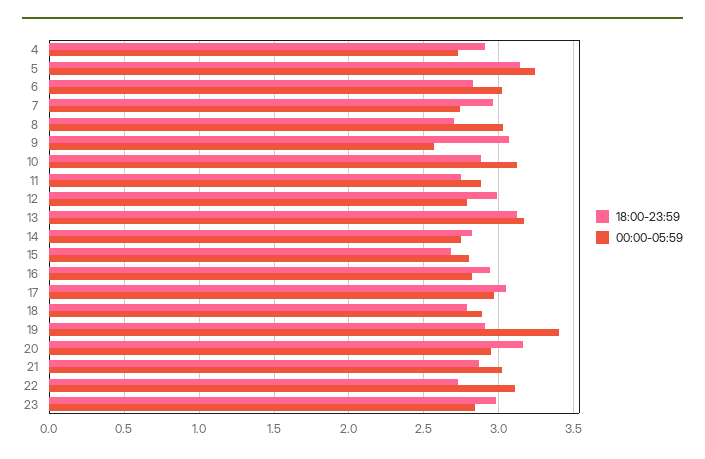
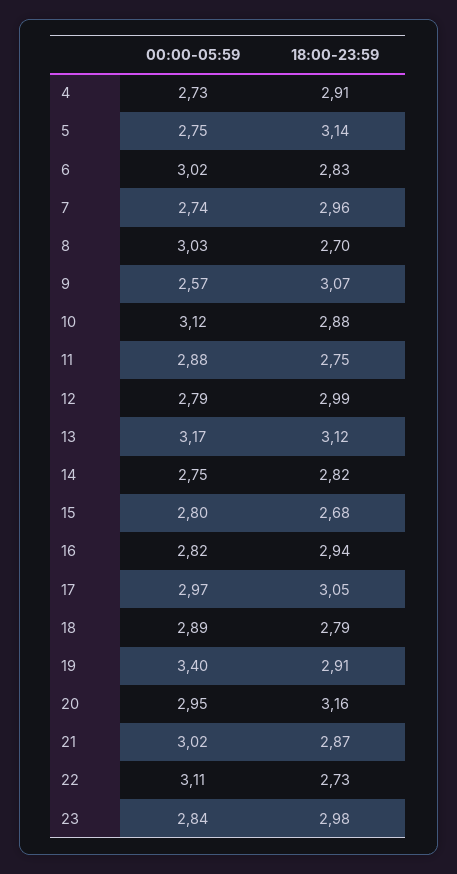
  {
    "18:00-23:59": {
      "4": 2.91,
      "5": 3.14,
      "6": 2.83,
      "7": 2.96,
      "8": 2.7,
      "9": 3.07,
      "10": 2.88,
      "11": 2.75,
      "12": 2.99,
      "13": 3.12,
      "14": 2.82,
      "15": 2.68,
      "16": 2.94,
      "17": 3.05,
      "18": 2.79,
      "19": 2.91,
      "20": 3.16,
      "21": 2.87,
      "22": 2.73,
      "23": 2.98
    },
    "00:00-05:59": {
      "4": 2.73,
-     "5": 3.25,
+     "5": 2.75,
      "6": 3.02,
      "7": 2.74,
      "8": 3.03,
      "9": 2.57,
      "10": 3.12,
      "11": 2.88,
      "12": 2.79,
      "13": 3.17,
      "14": 2.75,
      "15": 2.8,
      "16": 2.82,
      "17": 2.97,
      "18": 2.89,
      "19": 3.4,
      "20": 2.95,
      "21": 3.02,
      "22": 3.11,
      "23": 2.84
    }
  }

